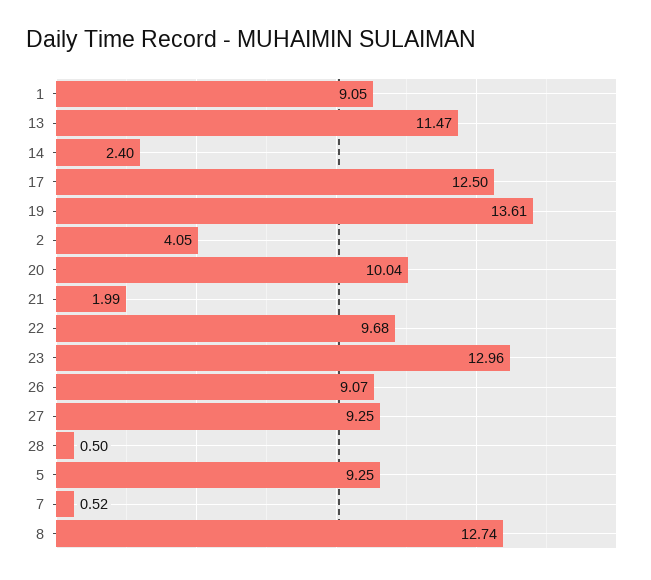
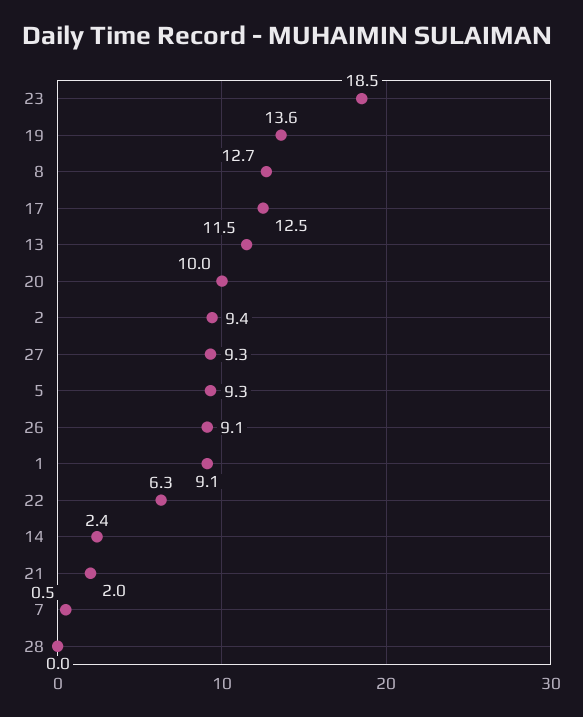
  {
    "1": 9.05,
    "13": 11.47,
    "14": 2.4,
    "17": 12.5,
    "19": 13.61,
-   "2": 4.05,
+   "2": 9.4,
    "20": 10.04,
    "21": 1.99,
-   "22": 9.68,
+   "22": 6.3,
-   "23": 12.96,
+   "23": 18.5,
    "26": 9.07,
    "27": 9.25,
-   "28": 0.5,
+   "28": 0,
    "5": 9.25,
    "7": 0.52,
    "8": 12.74
  }

